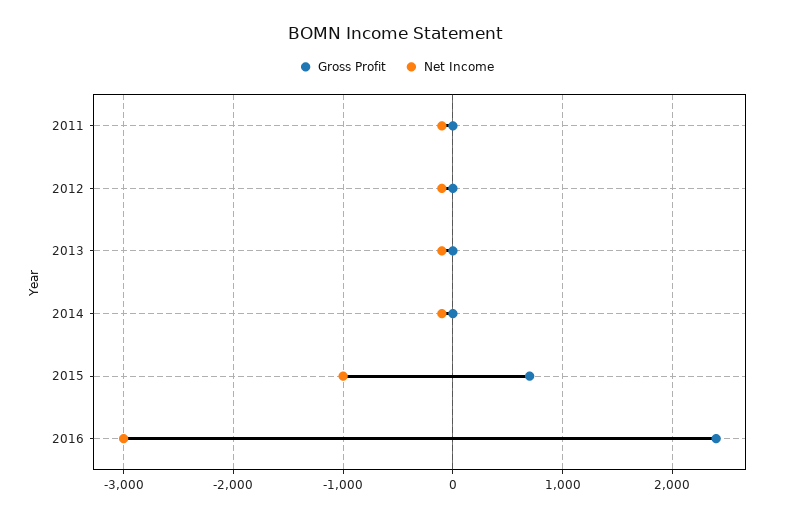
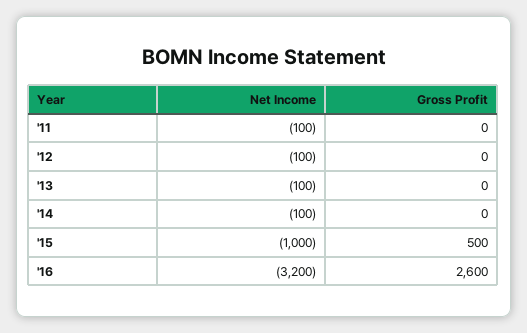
  {
    "Gross Profit": {
      "2011": 0,
      "2012": 0,
      "2013": 0,
      "2014": 0,
-     "2015": 700,
+     "2015": 500,
-     "2016": 2400
+     "2016": 2600
    },
    "Net Income": {
      "2011": -100,
      "2012": -100,
      "2013": -100,
      "2014": -100,
      "2015": -1000,
-     "2016": -3000
+     "2016": -3200
    }
  }

